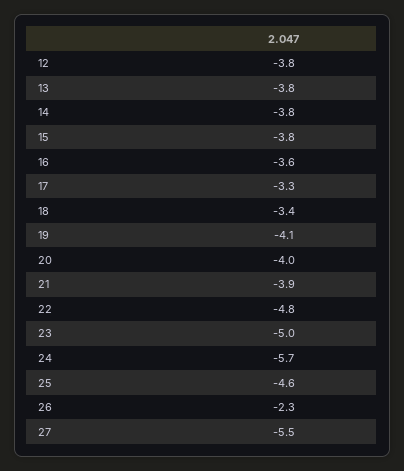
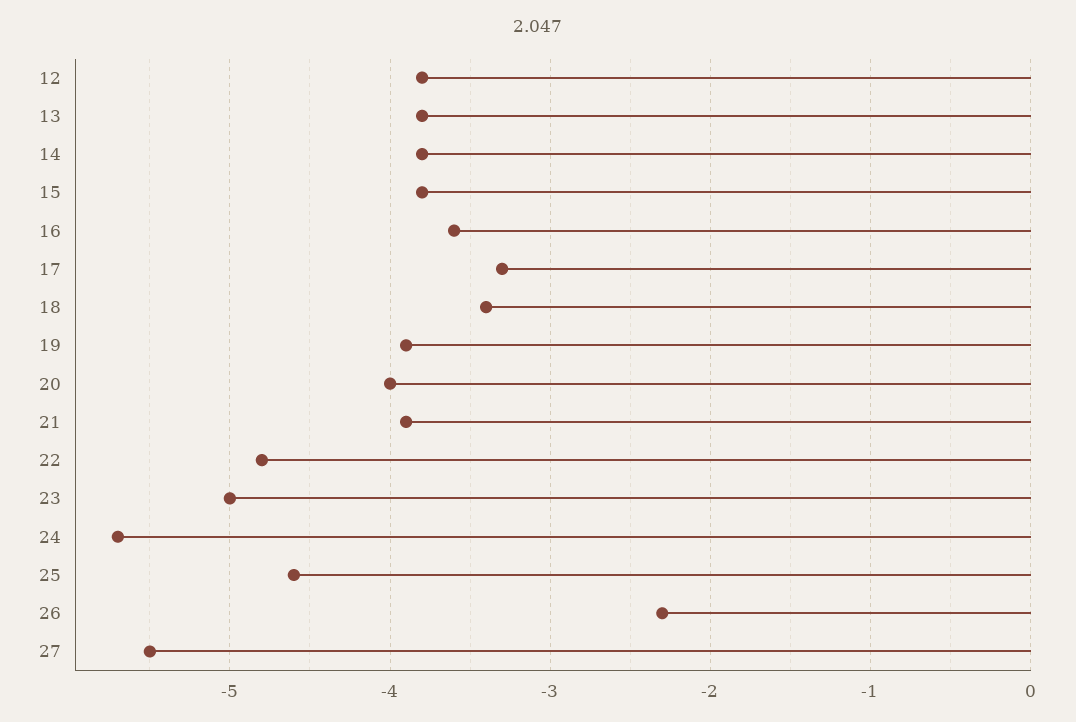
  {
    "12": -3.8,
    "13": -3.8,
    "14": -3.8,
    "15": -3.8,
    "16": -3.6,
    "17": -3.3,
    "18": -3.4,
-   "19": -4.1,
+   "19": -3.9,
    "20": -4,
    "21": -3.9,
    "22": -4.8,
    "23": -5,
    "24": -5.7,
    "25": -4.6,
    "26": -2.3,
    "27": -5.5
  }

